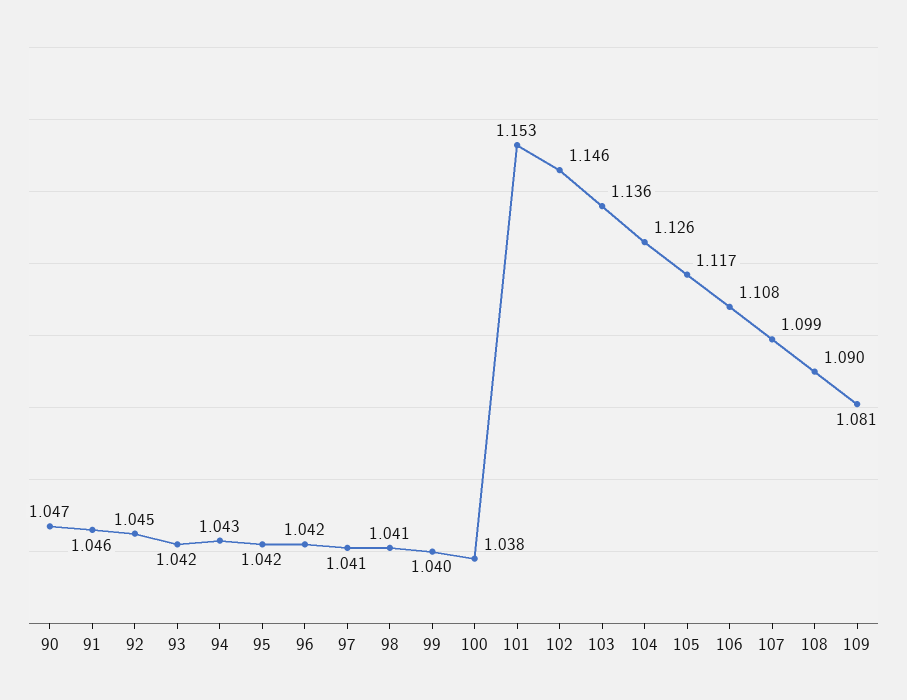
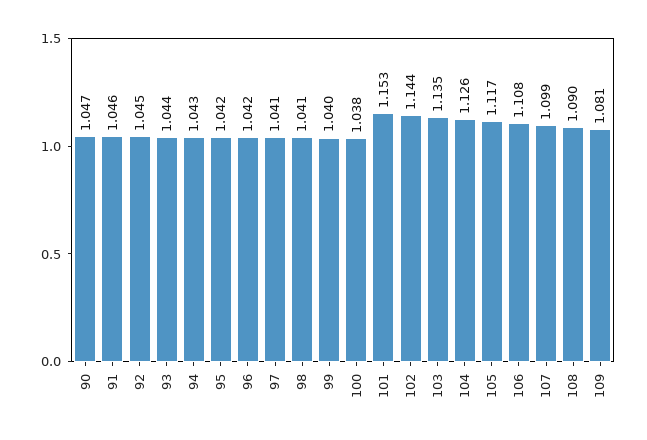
  {
    "90": 1.047,
    "91": 1.046,
    "92": 1.045,
-   "93": 1.042,
+   "93": 1.044,
    "94": 1.043,
    "95": 1.042,
    "96": 1.042,
    "97": 1.041,
    "98": 1.041,
    "99": 1.04,
    "100": 1.038,
    "101": 1.153,
-   "102": 1.146,
+   "102": 1.144,
-   "103": 1.136,
+   "103": 1.135,
    "104": 1.126,
    "105": 1.117,
    "106": 1.108,
    "107": 1.099,
    "108": 1.09,
    "109": 1.081
  }

